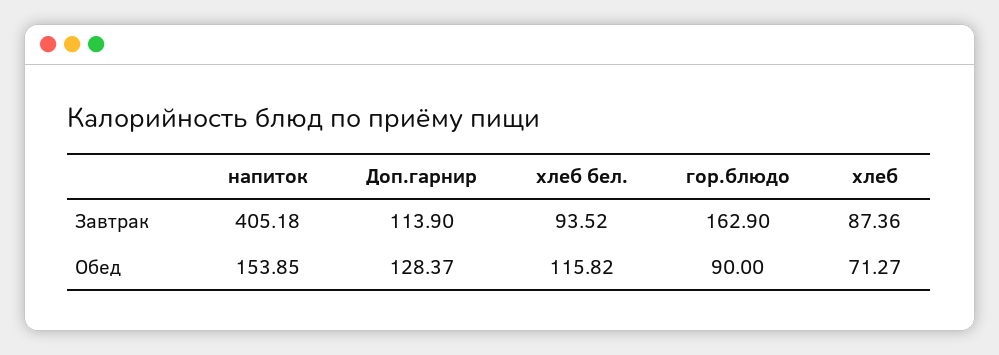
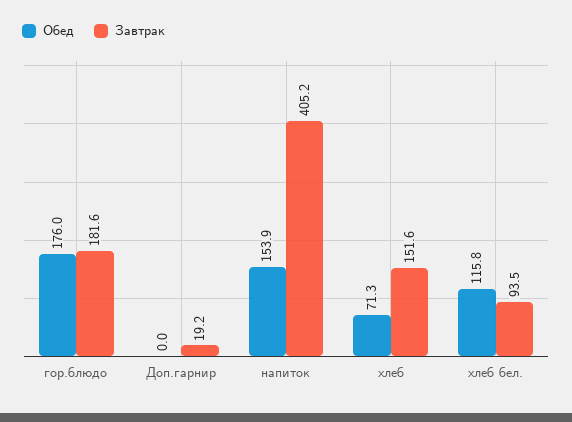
  {
    "Завтрак": {
      "напиток": 405.18,
-     "Доп.гарнир": 113.9,
+     "Доп.гарнир": 19.2,
      "хлеб бел.": 93.52,
-     "гор.блюдо": 162.9,
+     "гор.блюдо": 181.6,
-     "хлеб": 87.36
+     "хлеб": 151.6
    },
    "Обед": {
      "напиток": 153.85,
-     "Доп.гарнир": 128.37,
+     "Доп.гарнир": 0,
      "хлеб бел.": 115.82,
-     "гор.блюдо": 90,
+     "гор.блюдо": 176,
      "хлеб": 71.27
    }
  }

